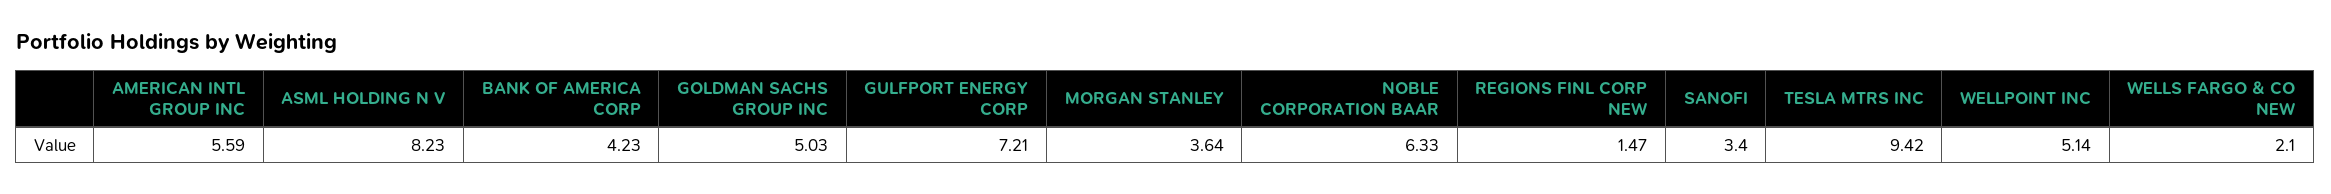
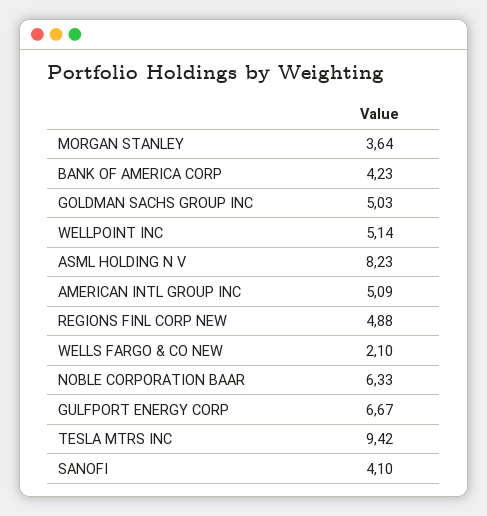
  {
-   "AMERICAN INTL GROUP INC": 5.59,
+   "AMERICAN INTL GROUP INC": 5.09,
    "ASML HOLDING N V": 8.23,
    "BANK OF AMERICA CORP": 4.23,
    "GOLDMAN SACHS GROUP INC": 5.03,
-   "GULFPORT ENERGY CORP": 7.21,
+   "GULFPORT ENERGY CORP": 6.67,
    "MORGAN STANLEY": 3.64,
    "NOBLE CORPORATION BAAR": 6.33,
-   "REGIONS FINL CORP NEW": 1.47,
+   "REGIONS FINL CORP NEW": 4.88,
-   "SANOFI": 3.4,
+   "SANOFI": 4.1,
    "TESLA MTRS INC": 9.42,
    "WELLPOINT INC": 5.14,
    "WELLS FARGO & CO NEW": 2.1
  }

